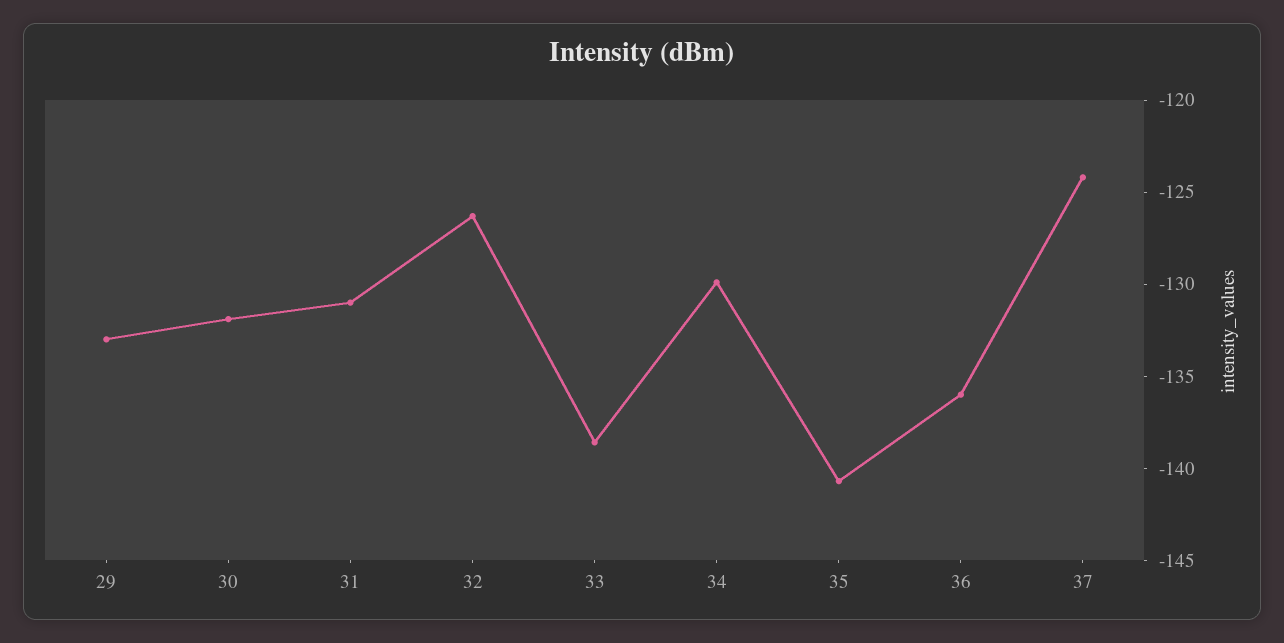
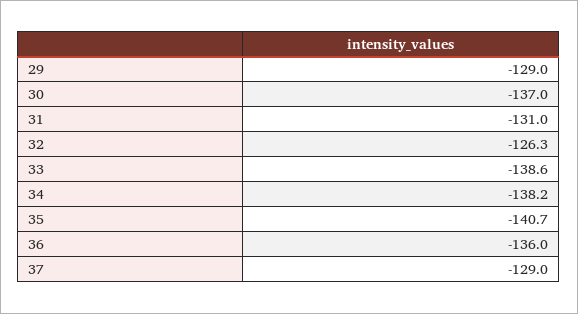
  {
-   "29": -133,
+   "29": -129,
-   "30": -132,
+   "30": -137,
    "31": -131,
    "32": -126.3,
    "33": -138.6,
-   "34": -130,
+   "34": -138.2,
    "35": -140.7,
    "36": -136,
-   "37": -124
+   "37": -129
  }

